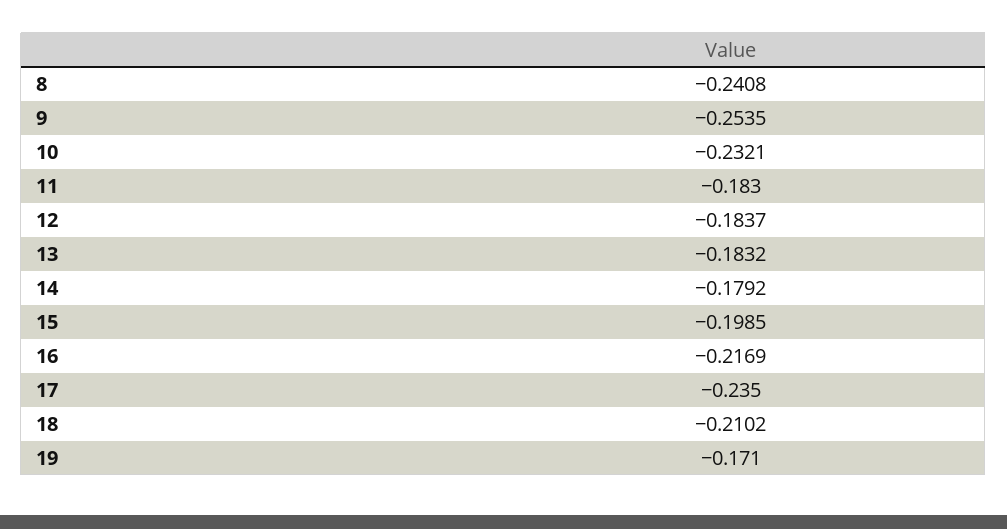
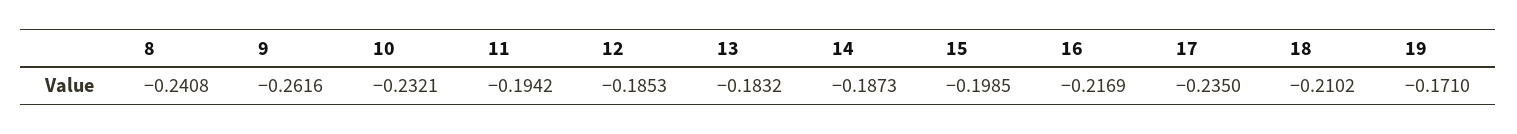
  {
    "8": -0.2408,
-   "9": -0.2535,
+   "9": -0.2616,
    "10": -0.2321,
-   "11": -0.183,
+   "11": -0.1942,
-   "12": -0.1837,
+   "12": -0.1853,
    "13": -0.1832,
-   "14": -0.1792,
+   "14": -0.1873,
    "15": -0.1985,
    "16": -0.2169,
    "17": -0.235,
    "18": -0.2102,
    "19": -0.171
  }

